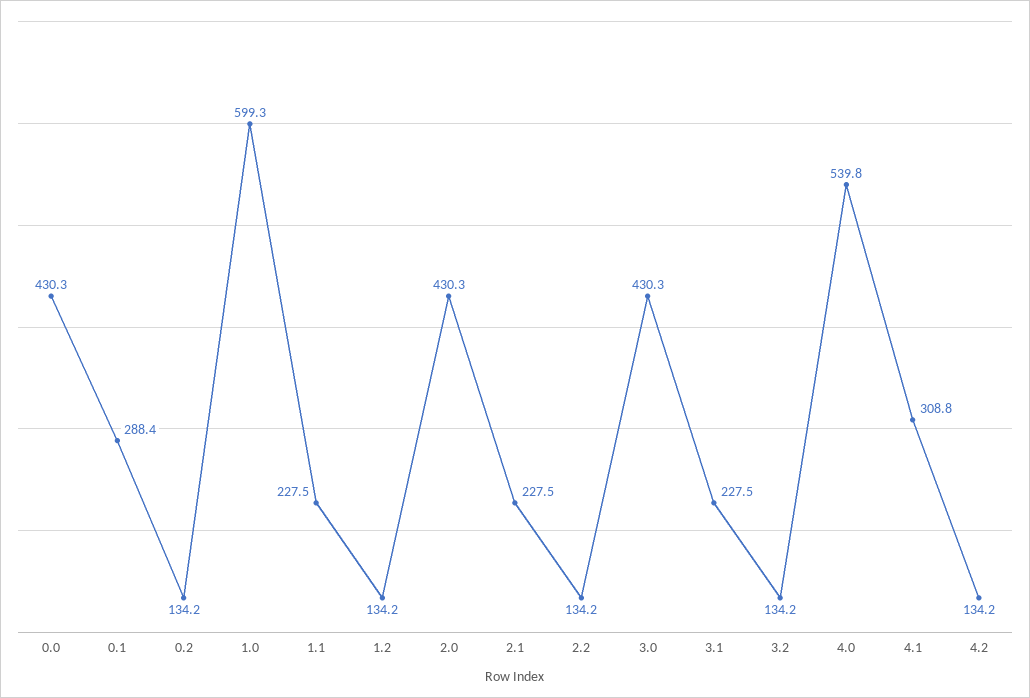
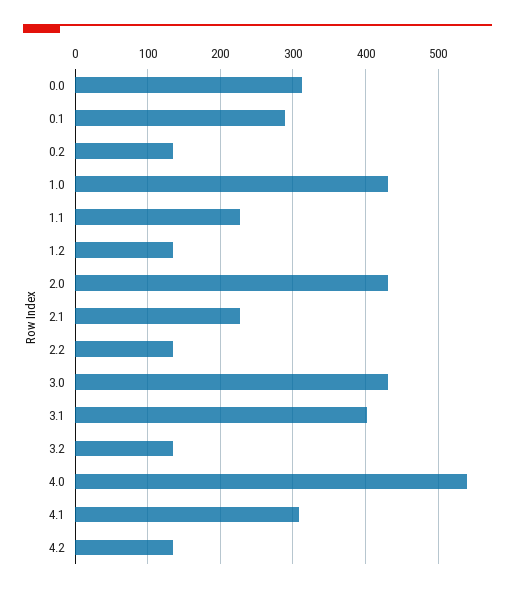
  {
-   "0.0": 430.3,
+   "0.0": 310,
    "0.1": 288.4,
    "0.2": 134.2,
-   "1.0": 599.3,
+   "1.0": 430,
    "1.1": 227.5,
    "1.2": 134.2,
    "2.0": 430.3,
    "2.1": 227.5,
    "2.2": 134.2,
    "3.0": 430.3,
-   "3.1": 227.5,
+   "3.1": 400,
    "3.2": 134.2,
    "4.0": 539.8,
    "4.1": 308.8,
    "4.2": 134.2
  }

